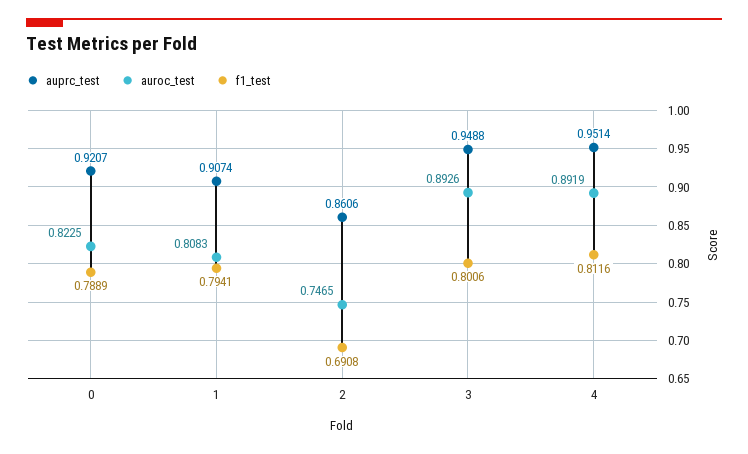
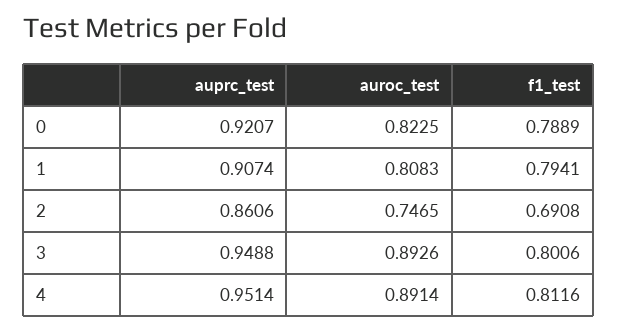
  {
    "auprc_test": {
      "0": 0.9207,
      "1": 0.9074,
      "2": 0.8606,
      "3": 0.9488,
      "4": 0.9514
    },
    "auroc_test": {
      "0": 0.8225,
      "1": 0.8083,
      "2": 0.7465,
      "3": 0.8926,
-     "4": 0.8919
+     "4": 0.8914
    },
    "f1_test": {
      "0": 0.7889,
      "1": 0.7941,
      "2": 0.6908,
      "3": 0.8006,
      "4": 0.8116
    }
  }

